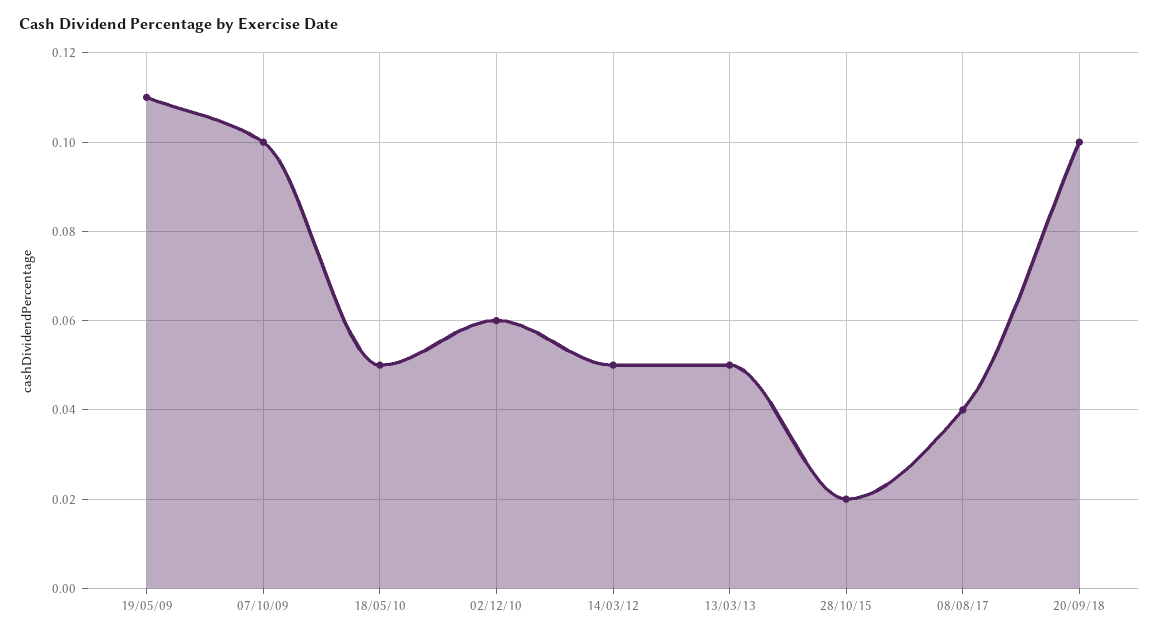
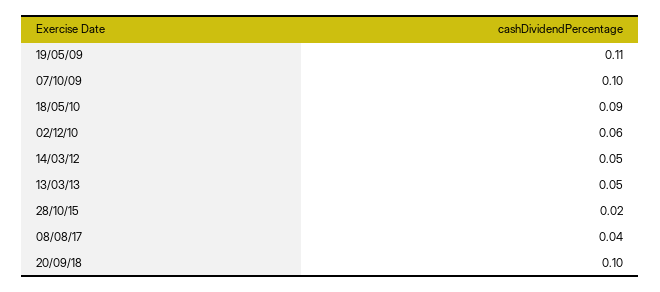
  {
    "19/05/09": 0.11,
    "07/10/09": 0.1,
-   "18/05/10": 0.05,
+   "18/05/10": 0.09,
    "02/12/10": 0.06,
    "14/03/12": 0.05,
    "13/03/13": 0.05,
    "28/10/15": 0.02,
    "08/08/17": 0.04,
    "20/09/18": 0.1
  }

